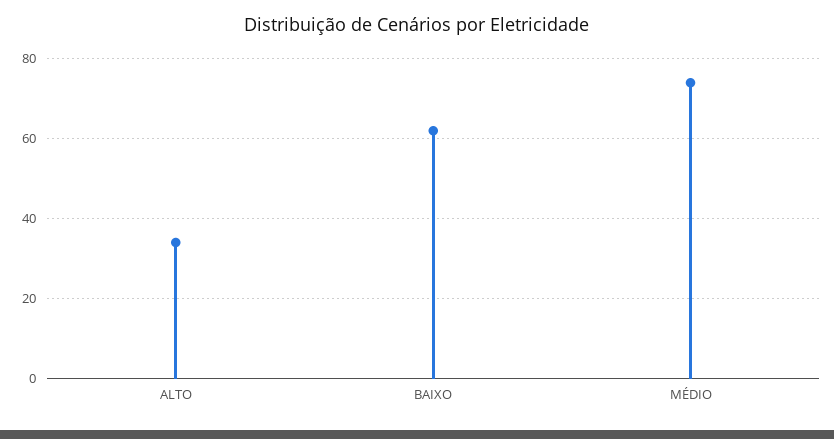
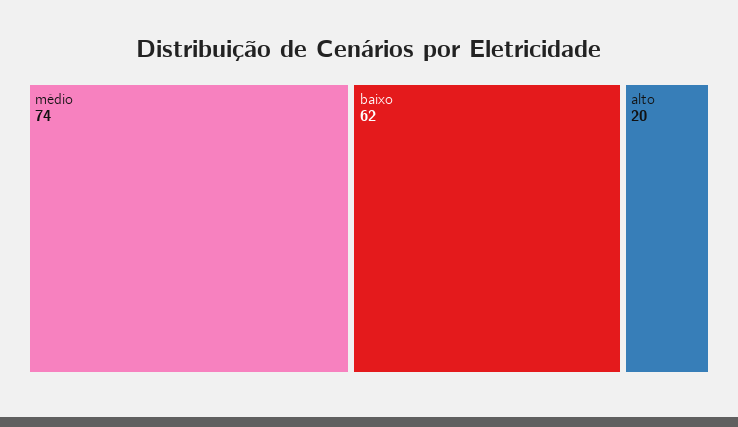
  {
-   "ALTO": 35,
+   "ALTO": 20,
    "BAIXO": 62,
    "MÉDIO": 74
  }

